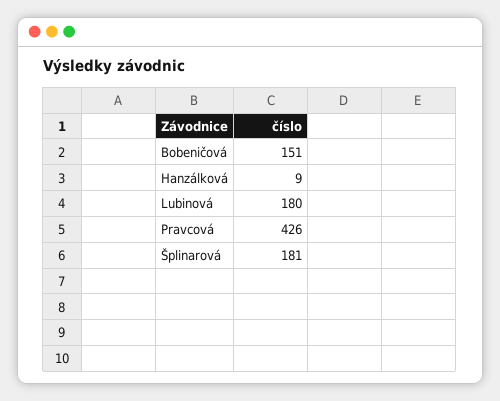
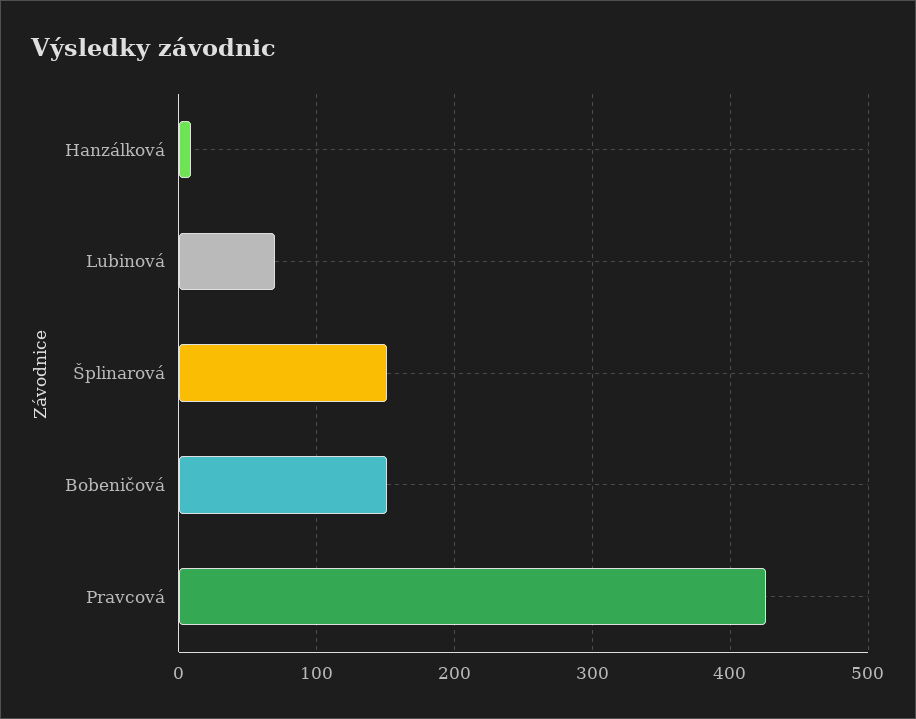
  {
    "Bobeničová": 151,
    "Hanzálková": 9,
-   "Lubinová": 180,
+   "Lubinová": 70,
    "Pravcová": 426,
-   "Šplinarová": 181
+   "Šplinarová": 150
  }

